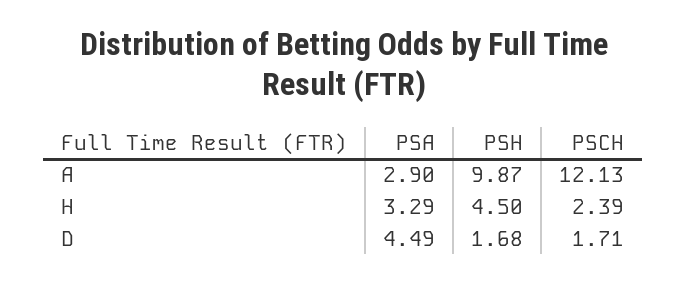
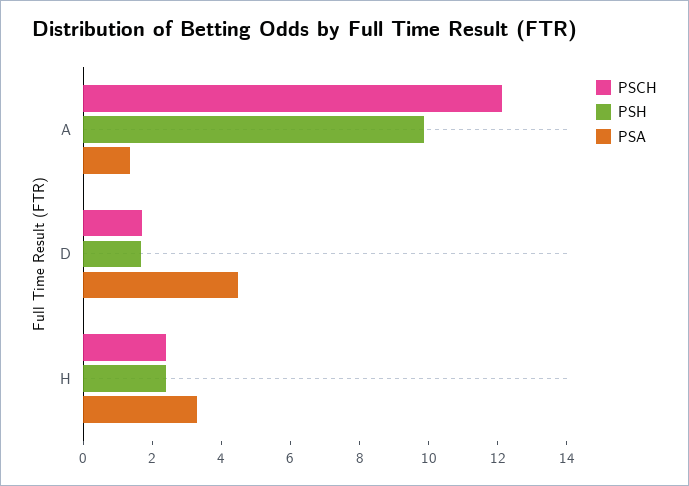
  {
    "PSA": {
-     "A": 2.9,
+     "A": 1.5,
      "H": 3.29,
      "D": 4.49
    },
    "PSH": {
      "A": 9.87,
-     "H": 4.5,
+     "H": 2.5,
      "D": 1.68
    },
    "PSCH": {
      "A": 12.13,
      "H": 2.39,
      "D": 1.71
    }
  }

